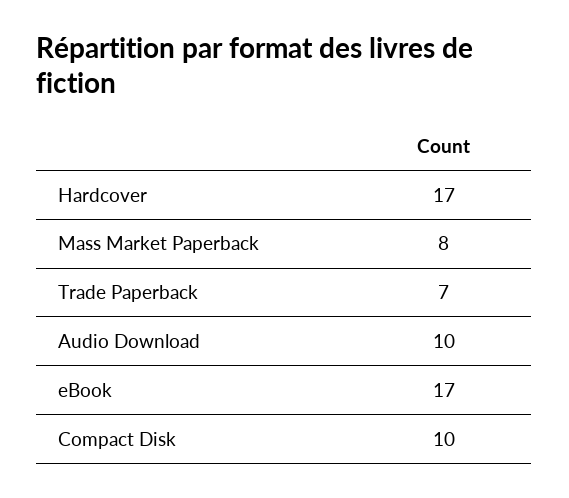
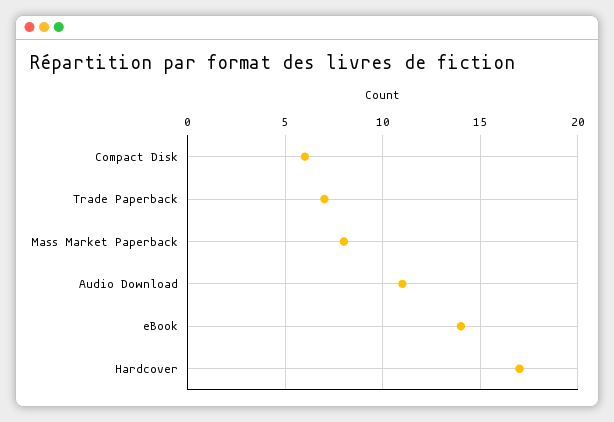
  {
    "Hardcover": 17,
    "Mass Market Paperback": 8,
    "Trade Paperback": 7,
-   "Audio Download": 10,
+   "Audio Download": 11,
-   "eBook": 17,
+   "eBook": 14,
-   "Compact Disk": 10
+   "Compact Disk": 6
  }

